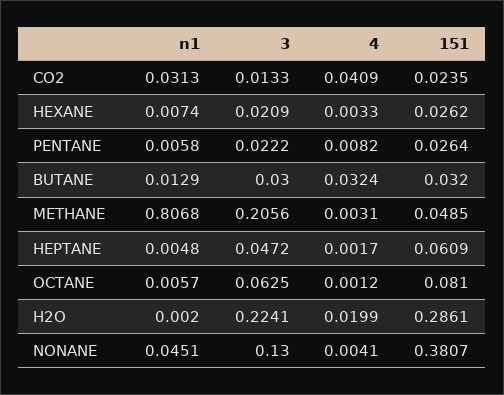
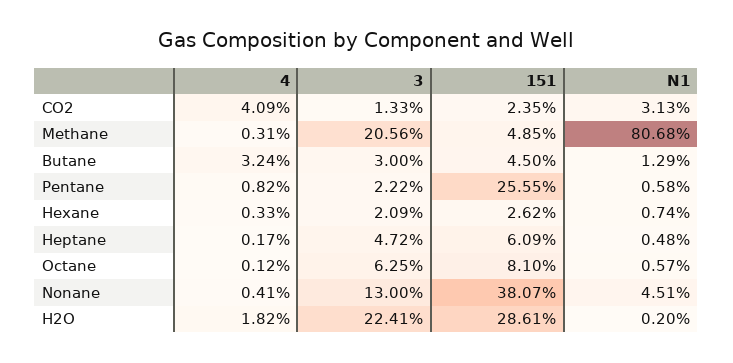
  {
    "n1": {
      "CO2": 0.0313,
      "HEXANE": 0.0074,
      "PENTANE": 0.0058,
      "BUTANE": 0.0129,
      "METHANE": 0.8068,
      "HEPTANE": 0.0048,
      "OCTANE": 0.0057,
      "H2O": 0.002,
      "NONANE": 0.0451
    },
    "3": {
      "CO2": 0.0133,
      "HEXANE": 0.0209,
      "PENTANE": 0.0222,
      "BUTANE": 0.03,
      "METHANE": 0.2056,
      "HEPTANE": 0.0472,
      "OCTANE": 0.0625,
      "H2O": 0.2241,
      "NONANE": 0.13
    },
    "4": {
      "CO2": 0.0409,
      "HEXANE": 0.0033,
      "PENTANE": 0.0082,
      "BUTANE": 0.0324,
      "METHANE": 0.0031,
      "HEPTANE": 0.0017,
      "OCTANE": 0.0012,
-     "H2O": 0.0199,
+     "H2O": 0.0182,
      "NONANE": 0.0041
    },
    "151": {
      "CO2": 0.0235,
      "HEXANE": 0.0262,
-     "PENTANE": 0.0264,
+     "PENTANE": 0.2555,
-     "BUTANE": 0.032,
+     "BUTANE": 0.045,
      "METHANE": 0.0485,
      "HEPTANE": 0.0609,
      "OCTANE": 0.081,
      "H2O": 0.2861,
      "NONANE": 0.3807
    }
  }

